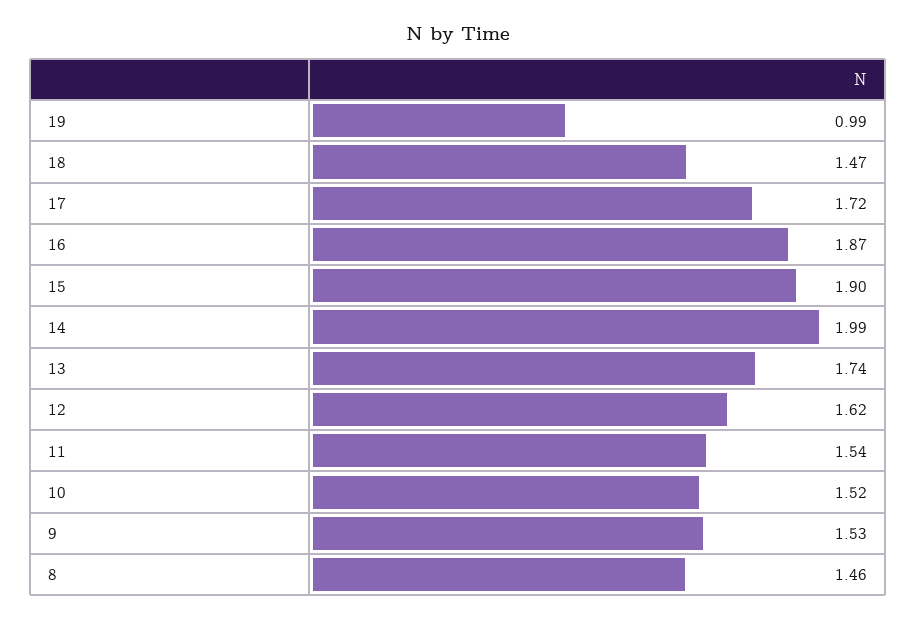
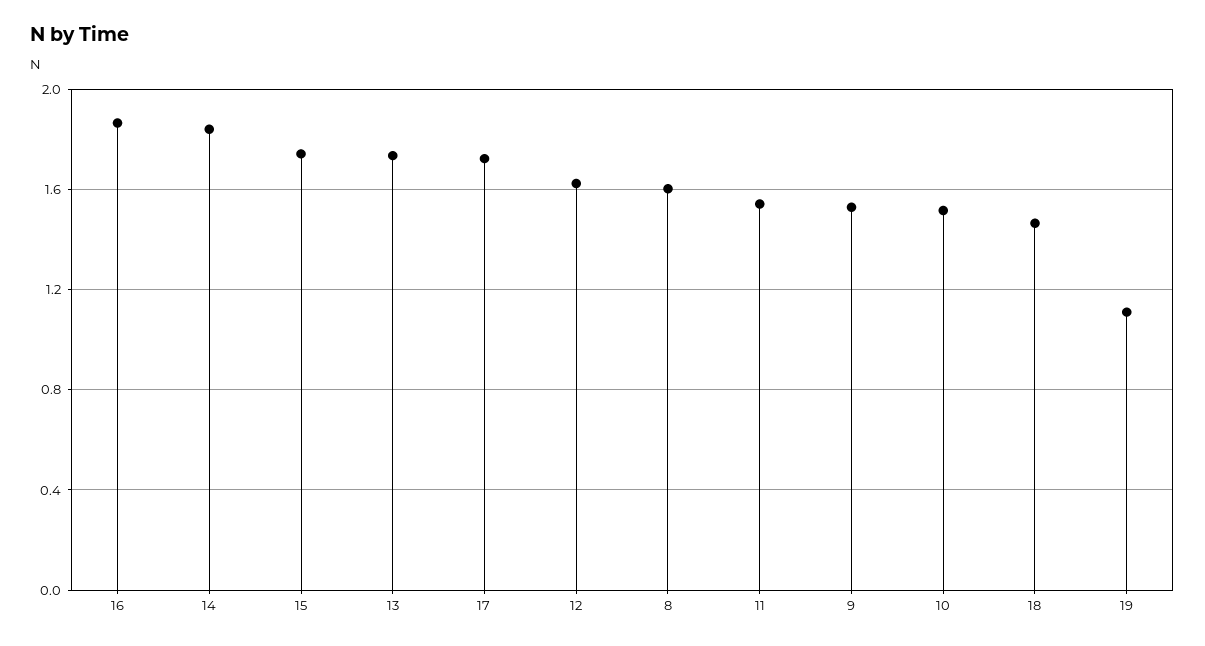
  {
-   "19": 0.99,
+   "19": 1.1,
    "18": 1.47,
    "17": 1.72,
    "16": 1.87,
-   "15": 1.9,
+   "15": 1.75,
-   "14": 1.99,
+   "14": 1.85,
    "13": 1.74,
    "12": 1.62,
    "11": 1.54,
    "10": 1.52,
    "9": 1.53,
-   "8": 1.46
+   "8": 1.6
  }

